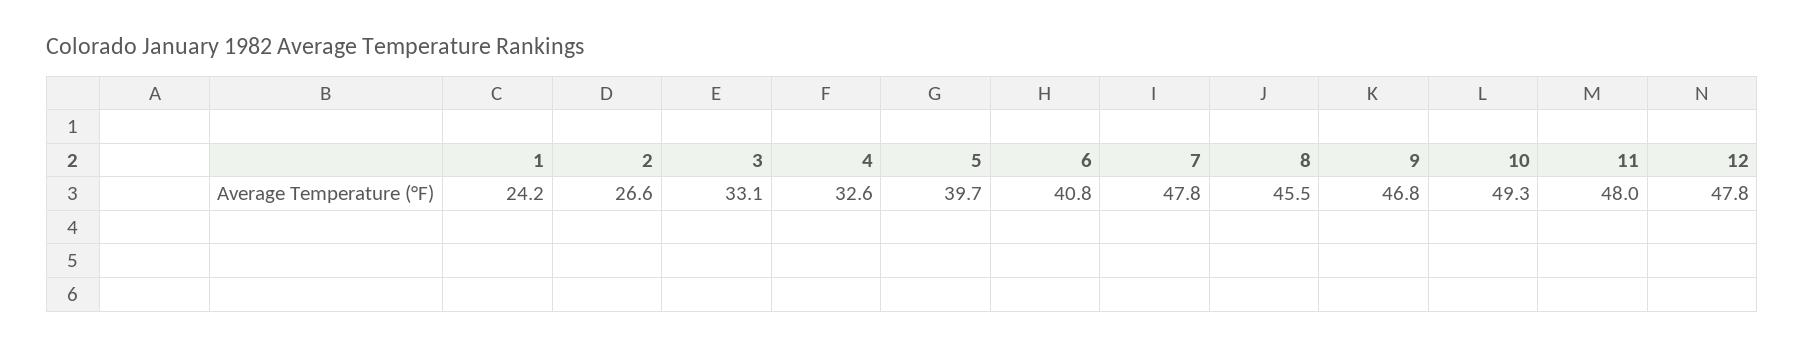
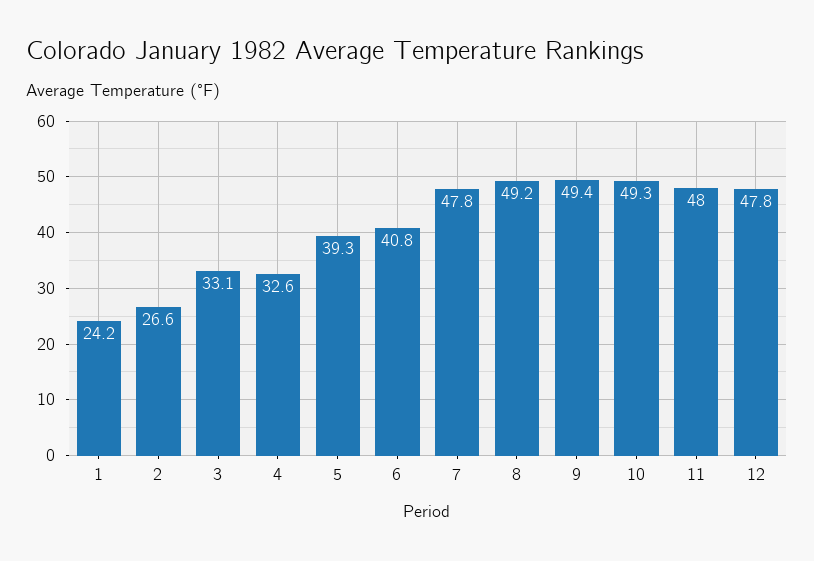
  {
    "1": 24.2,
    "2": 26.6,
    "3": 33.1,
    "4": 32.6,
-   "5": 39.7,
+   "5": 39.3,
    "6": 40.8,
    "7": 47.8,
-   "8": 45.5,
+   "8": 49.2,
-   "9": 46.8,
+   "9": 49.4,
    "10": 49.3,
    "11": 48,
    "12": 47.8
  }

